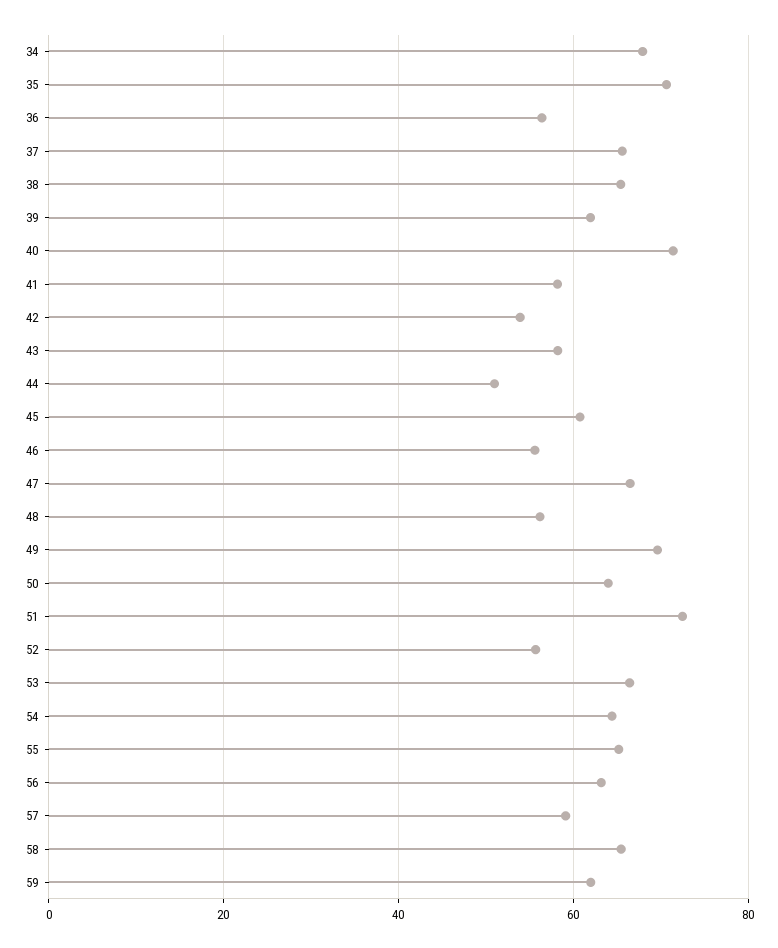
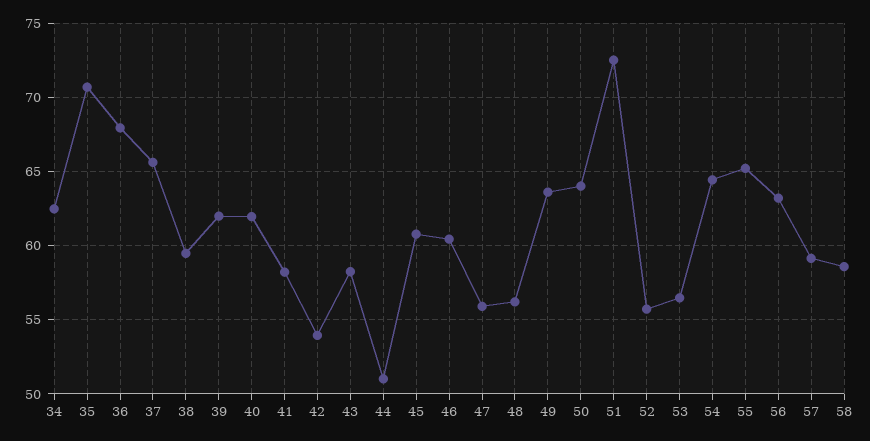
  {
-   "34": 68,
+   "34": 62.5,
    "35": 70.5,
-   "36": 56,
+   "36": 68,
    "37": 65.5,
-   "38": 66,
+   "38": 59.5,
    "39": 62,
-   "40": 72,
+   "40": 62,
    "41": 58,
    "42": 54,
    "43": 58,
    "44": 51,
    "45": 61,
-   "46": 56,
+   "46": 60.5,
-   "47": 66,
+   "47": 56,
    "48": 56,
-   "49": 70,
+   "49": 63.5,
    "50": 64,
    "51": 72.5,
    "52": 55.5,
-   "53": 66,
+   "53": 56.5,
    "54": 64.5,
    "55": 65,
    "56": 63,
    "57": 59,
-   "58": 66,
+   "58": 58.5
-   "59": 62
  }

